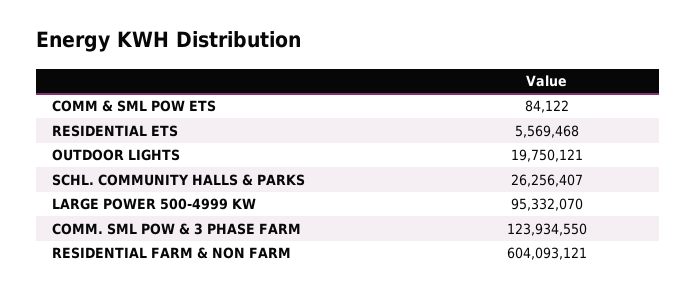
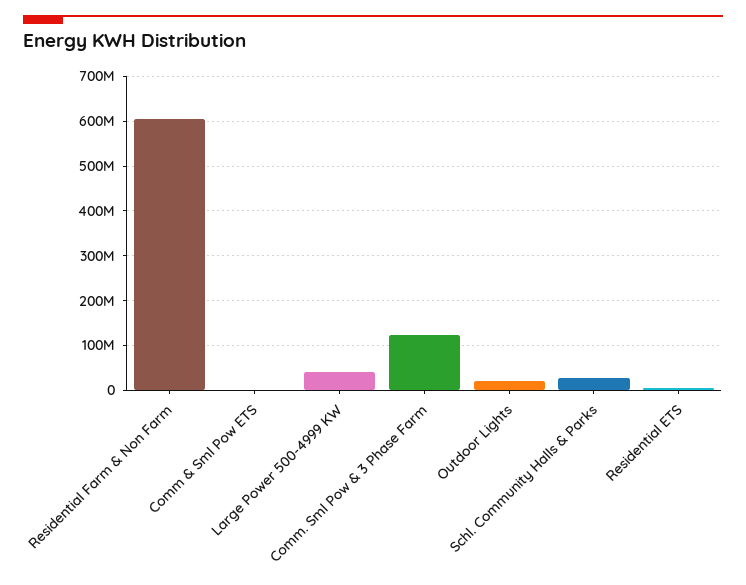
  {
    "COMM & SML POW ETS": 84122,
    "RESIDENTIAL ETS": 5569468,
    "OUTDOOR LIGHTS": 19750121,
    "SCHL. COMMUNITY HALLS & PARKS": 26256407,
-   "LARGE POWER 500-4999 KW": 95332070,
+   "LARGE POWER 500-4999 KW": 40000000,
    "COMM. SML POW & 3 PHASE FARM": 123934550,
    "RESIDENTIAL FARM & NON FARM": 604093121
  }

